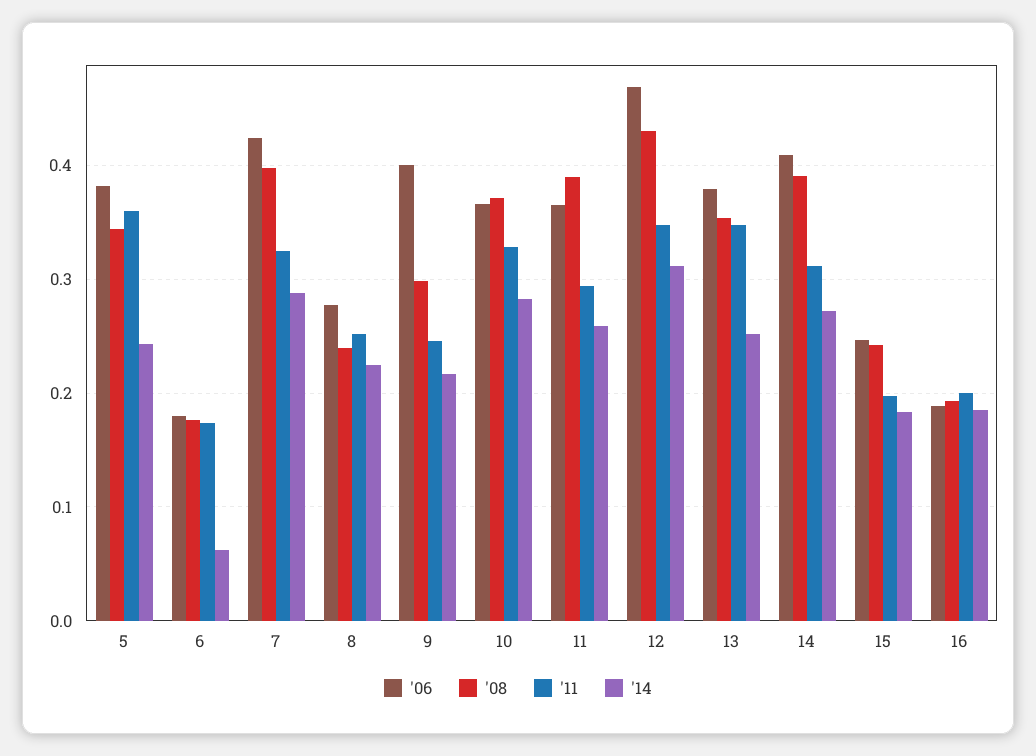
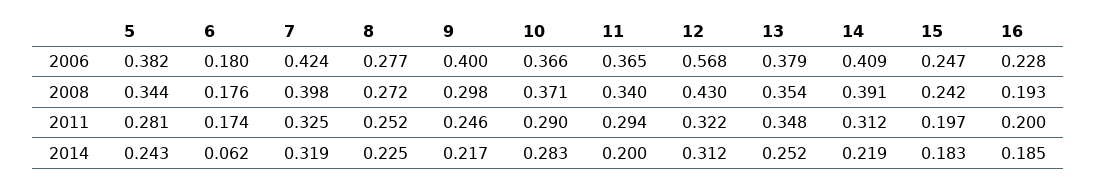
  {
    "'06": {
      "5": 0.382,
      "6": 0.18,
      "7": 0.424,
      "8": 0.277,
      "9": 0.4,
      "10": 0.366,
      "11": 0.365,
-     "12": 0.47,
+     "12": 0.568,
      "13": 0.379,
      "14": 0.409,
      "15": 0.247,
-     "16": 0.19
+     "16": 0.228
    },
    "'08": {
      "5": 0.344,
      "6": 0.176,
      "7": 0.398,
-     "8": 0.24,
+     "8": 0.272,
      "9": 0.298,
      "10": 0.371,
-     "11": 0.39,
+     "11": 0.34,
      "12": 0.43,
      "13": 0.354,
      "14": 0.391,
      "15": 0.242,
      "16": 0.193
    },
    "'11": {
-     "5": 0.36,
+     "5": 0.281,
      "6": 0.174,
      "7": 0.325,
      "8": 0.252,
      "9": 0.246,
-     "10": 0.33,
+     "10": 0.29,
      "11": 0.294,
-     "12": 0.35,
+     "12": 0.322,
      "13": 0.348,
      "14": 0.312,
      "15": 0.197,
      "16": 0.2
    },
    "'14": {
      "5": 0.243,
      "6": 0.062,
-     "7": 0.29,
+     "7": 0.319,
      "8": 0.225,
      "9": 0.217,
      "10": 0.283,
-     "11": 0.26,
+     "11": 0.2,
      "12": 0.312,
      "13": 0.252,
-     "14": 0.27,
+     "14": 0.219,
      "15": 0.183,
      "16": 0.185
    }
  }

